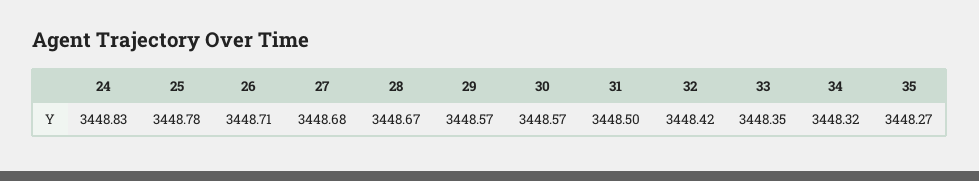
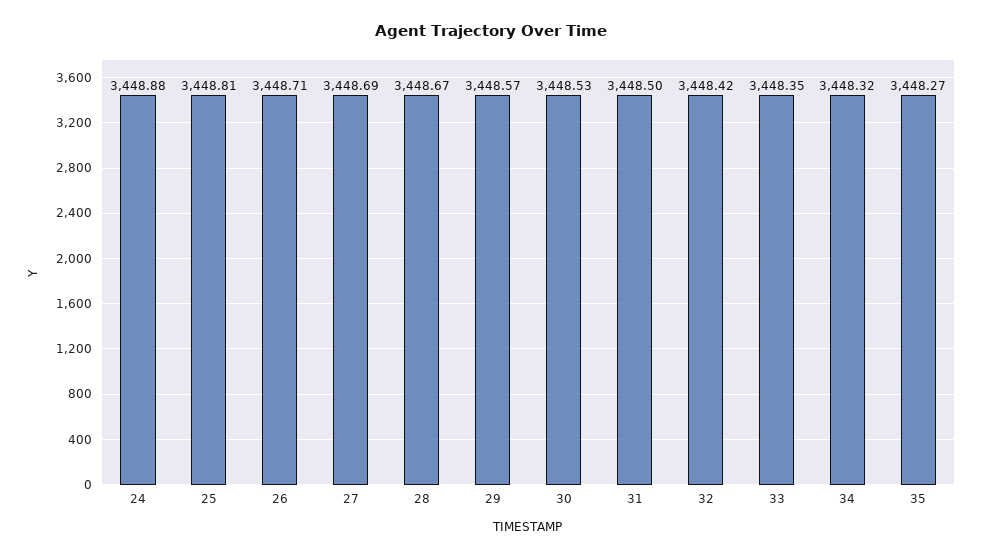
  {
-   "24": 3448.83,
+   "24": 3448.88,
-   "25": 3448.78,
+   "25": 3448.81,
    "26": 3448.71,
-   "27": 3448.68,
+   "27": 3448.69,
    "28": 3448.67,
    "29": 3448.57,
-   "30": 3448.57,
+   "30": 3448.53,
    "31": 3448.5,
    "32": 3448.42,
    "33": 3448.35,
    "34": 3448.32,
    "35": 3448.27
  }

